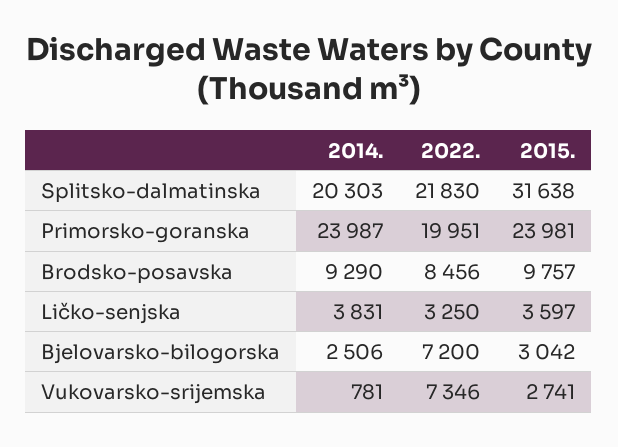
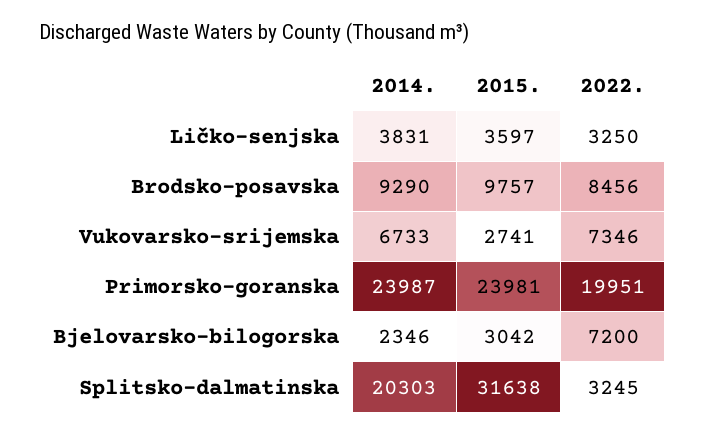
  {
    "2014.": {
      "Splitsko-dalmatinska": 20303,
      "Primorsko-goranska": 23987,
      "Brodsko-posavska": 9290,
      "Ličko-senjska": 3831,
-     "Bjelovarsko-bilogorska": 2506,
+     "Bjelovarsko-bilogorska": 2346,
-     "Vukovarsko-srijemska": 781
+     "Vukovarsko-srijemska": 6733
    },
    "2022.": {
-     "Splitsko-dalmatinska": 21830,
+     "Splitsko-dalmatinska": 3245,
      "Primorsko-goranska": 19951,
      "Brodsko-posavska": 8456,
      "Ličko-senjska": 3250,
      "Bjelovarsko-bilogorska": 7200,
      "Vukovarsko-srijemska": 7346
    },
    "2015.": {
      "Splitsko-dalmatinska": 31638,
      "Primorsko-goranska": 23981,
      "Brodsko-posavska": 9757,
      "Ličko-senjska": 3597,
      "Bjelovarsko-bilogorska": 3042,
      "Vukovarsko-srijemska": 2741
    }
  }

